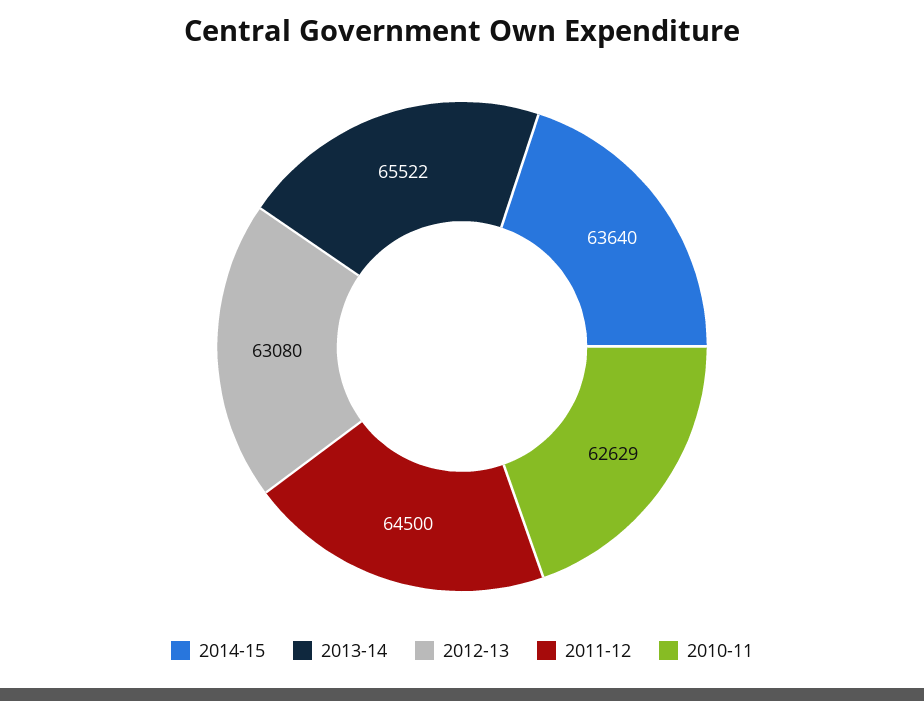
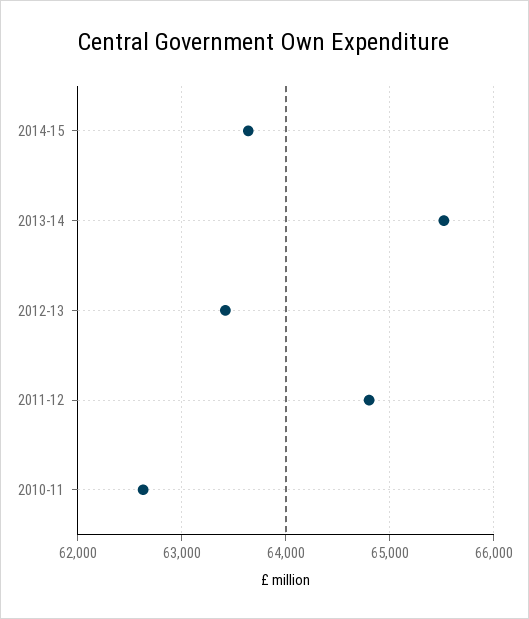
  {
    "2014-15": 63640,
    "2013-14": 65522,
-   "2012-13": 63080,
+   "2012-13": 63400,
-   "2011-12": 64500,
+   "2011-12": 64800,
    "2010-11": 62629
  }

